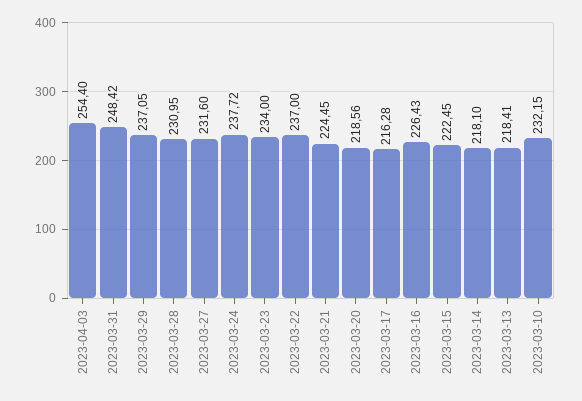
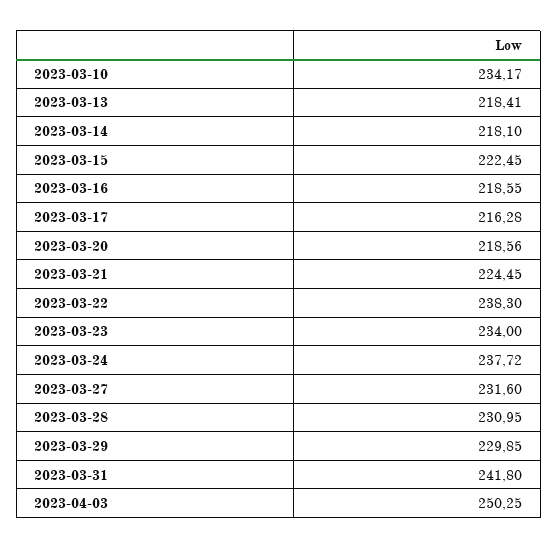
  {
-   "2023-04-03": 254.4,
+   "2023-04-03": 250.25,
-   "2023-03-31": 248.42,
+   "2023-03-31": 241.8,
-   "2023-03-29": 237.05,
+   "2023-03-29": 229.85,
    "2023-03-28": 230.95,
    "2023-03-27": 231.6,
    "2023-03-24": 237.72,
    "2023-03-23": 234,
-   "2023-03-22": 237,
+   "2023-03-22": 238.3,
    "2023-03-21": 224.45,
    "2023-03-20": 218.56,
    "2023-03-17": 216.28,
-   "2023-03-16": 226.43,
+   "2023-03-16": 218.55,
    "2023-03-15": 222.45,
    "2023-03-14": 218.1,
    "2023-03-13": 218.41,
-   "2023-03-10": 232.15
+   "2023-03-10": 234.17
  }

